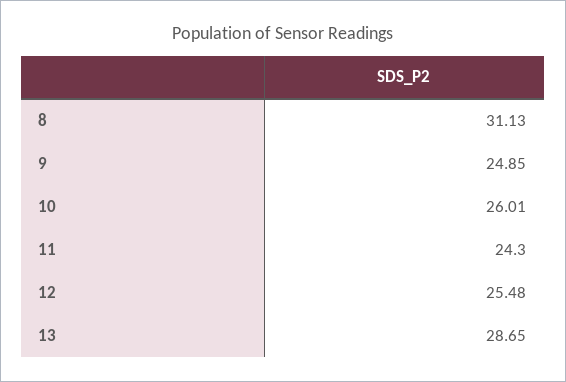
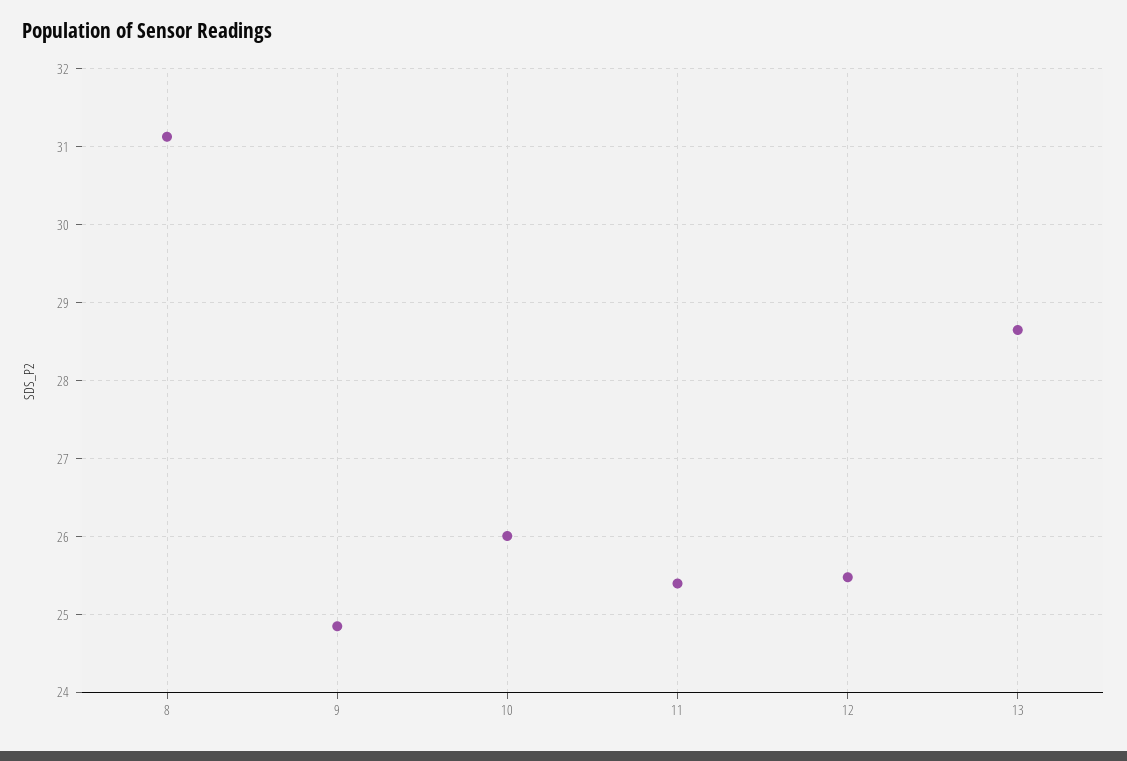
  {
    "8": 31.13,
    "9": 24.85,
    "10": 26.01,
-   "11": 24.3,
+   "11": 25.4,
    "12": 25.48,
    "13": 28.65
  }

